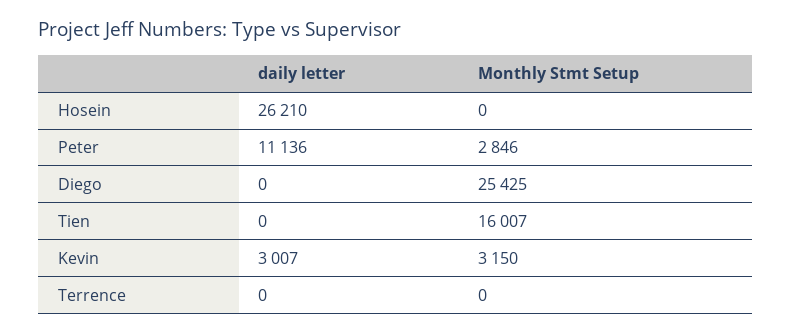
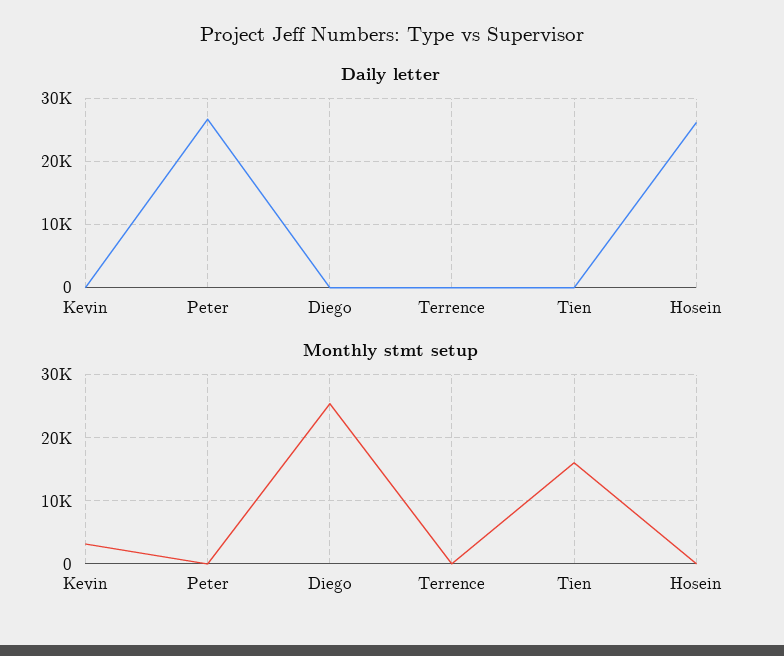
  {
    "daily letter": {
      "Hosein": 26210,
-     "Peter": 11136,
+     "Peter": 27000,
      "Diego": 0,
      "Tien": 0,
-     "Kevin": 3007,
+     "Kevin": 0,
      "Terrence": 0
    },
    "Monthly Stmt Setup": {
      "Hosein": 0,
-     "Peter": 2846,
+     "Peter": 0,
      "Diego": 25425,
      "Tien": 16007,
      "Kevin": 3150,
      "Terrence": 0
    }
  }

